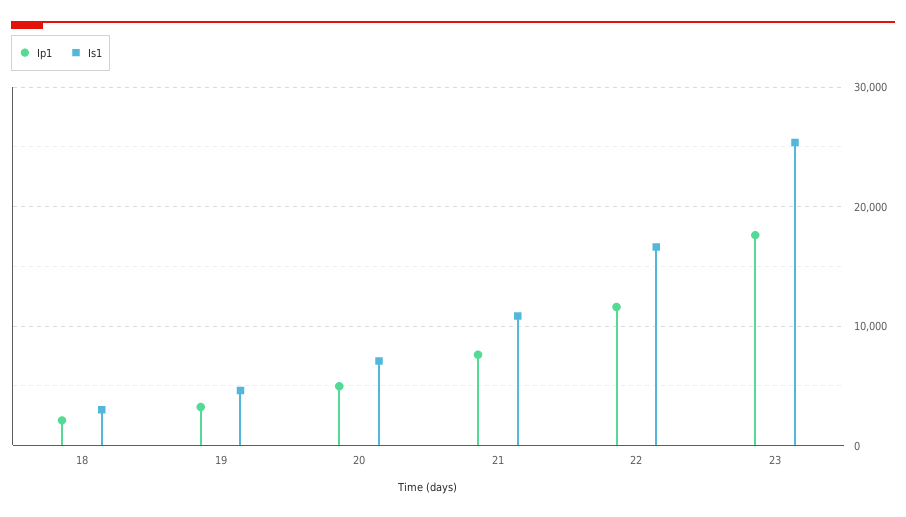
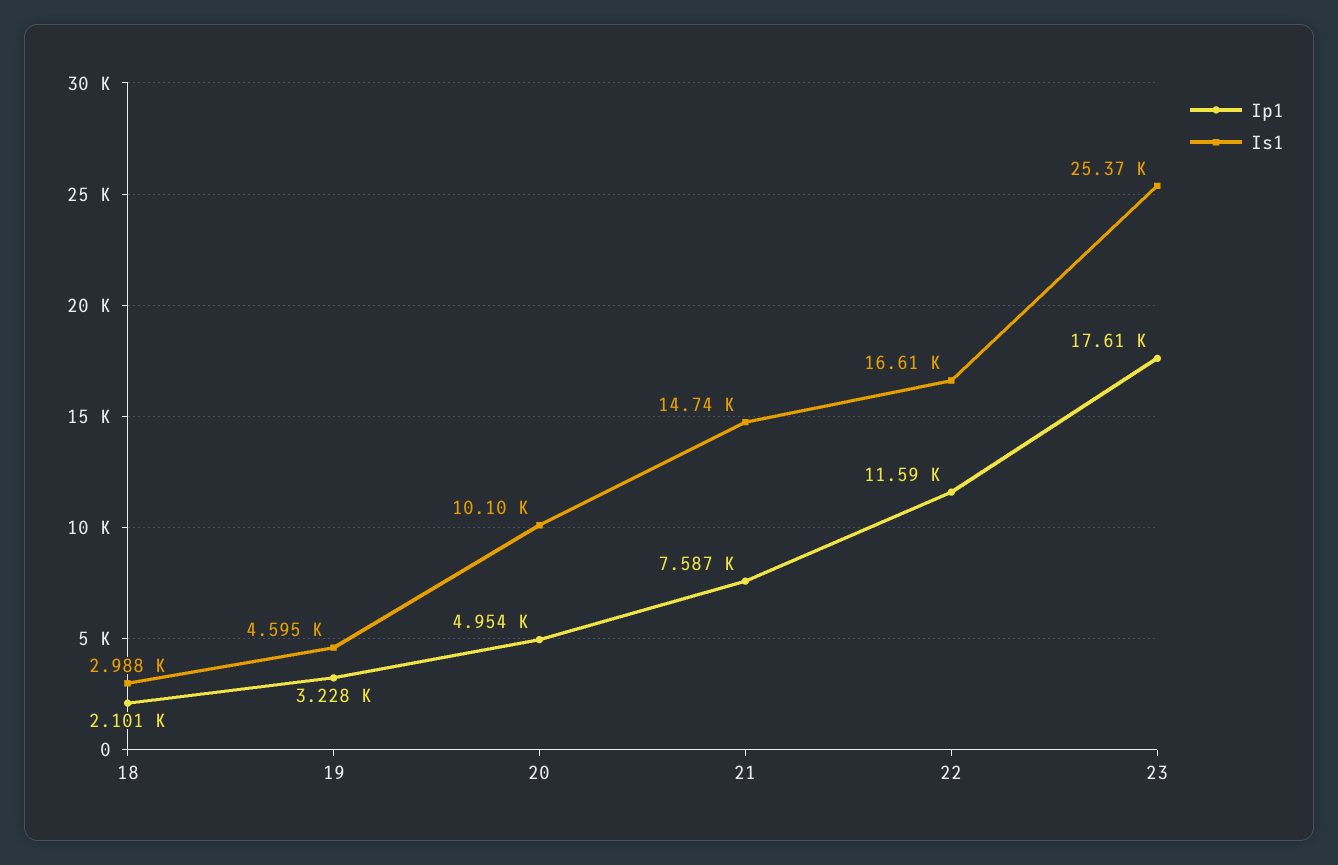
  {
    "Ip1": {
      "18": 2101,
      "19": 3228,
      "20": 4954,
      "21": 7587,
      "22": 11590,
      "23": 17610
    },
    "Is1": {
      "18": 2988,
      "19": 4595,
-     "20": 7000,
+     "20": 10100,
-     "21": 11000,
+     "21": 14740,
      "22": 16610,
      "23": 25370
    }
  }

